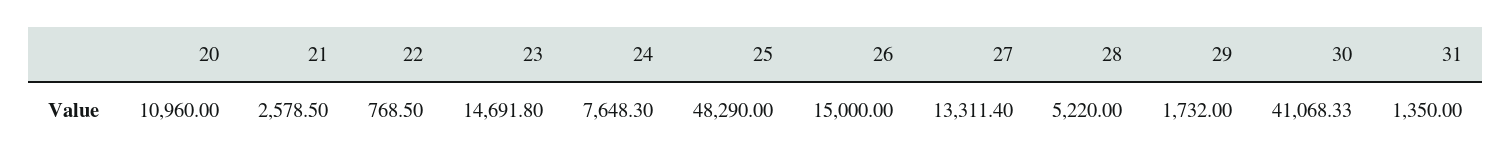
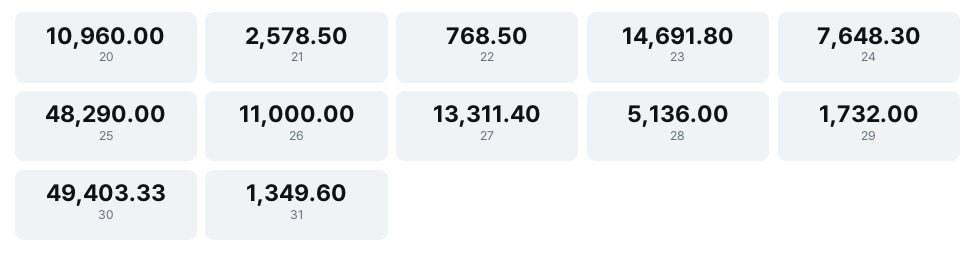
  {
    "20": 10960,
    "21": 2578.5,
    "22": 768.5,
    "23": 14691.8,
    "24": 7648.3,
    "25": 48290,
-   "26": 15000,
+   "26": 11000,
    "27": 13311.4,
-   "28": 5220,
+   "28": 5136,
    "29": 1732,
-   "30": 41068.33,
+   "30": 49403.33,
-   "31": 1350
+   "31": 1349.6
  }

